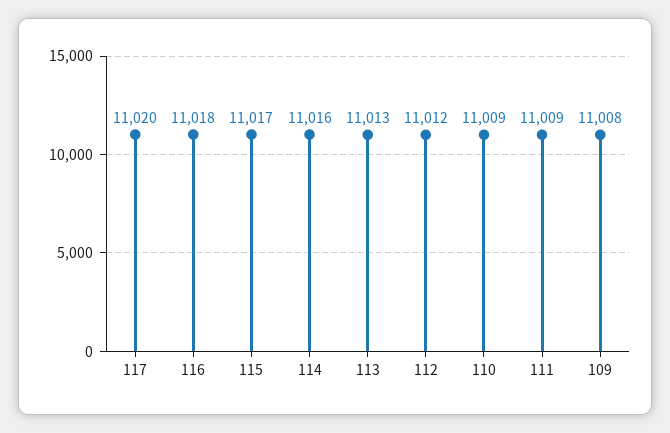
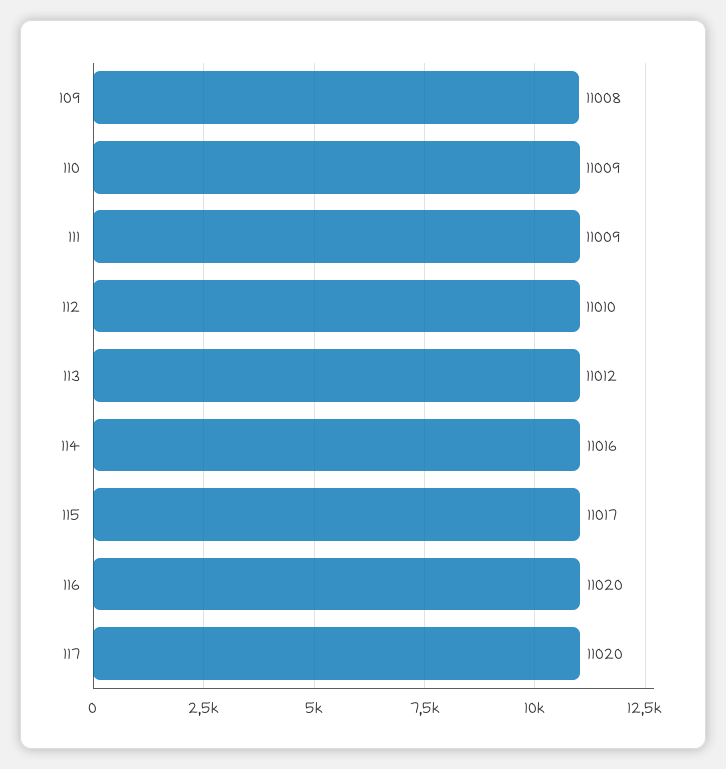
  {
    "117": 11020,
-   "116": 11018,
+   "116": 11020,
    "115": 11017,
    "114": 11016,
-   "113": 11013,
+   "113": 11012,
-   "112": 11012,
+   "112": 11010,
    "110": 11009,
    "111": 11009,
    "109": 11008
  }

